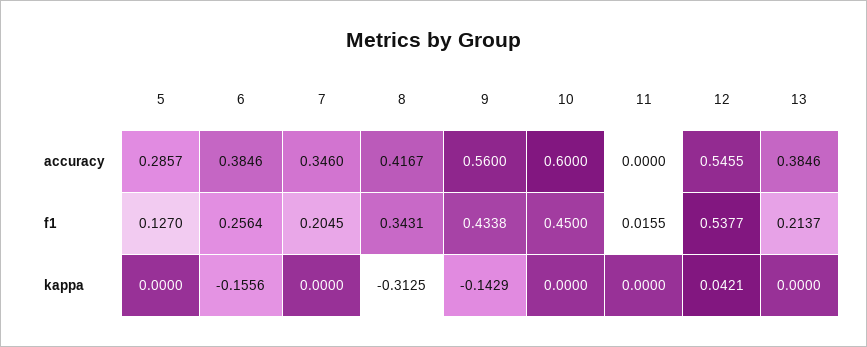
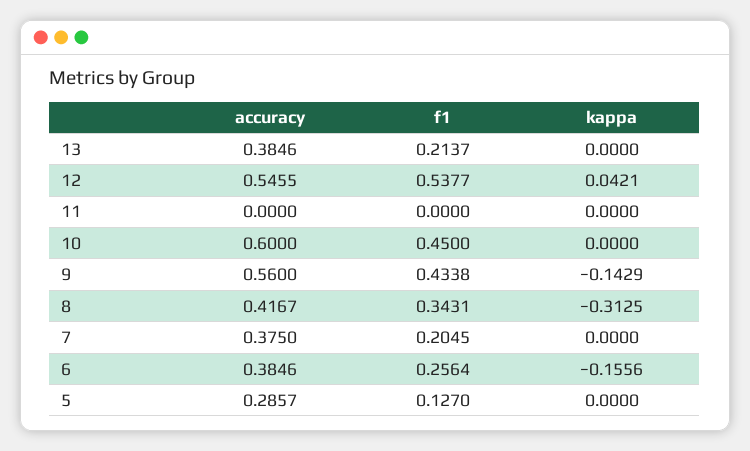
  {
    "5": {
      "accuracy": 0.2857,
      "f1": 0.127,
      "kappa": 0
    },
    "6": {
      "accuracy": 0.3846,
      "f1": 0.2564,
      "kappa": -0.1556
    },
    "7": {
-     "accuracy": 0.346,
+     "accuracy": 0.375,
      "f1": 0.2045,
      "kappa": 0
    },
    "8": {
      "accuracy": 0.4167,
      "f1": 0.3431,
      "kappa": -0.3125
    },
    "9": {
      "accuracy": 0.56,
      "f1": 0.4338,
      "kappa": -0.1429
    },
    "10": {
      "accuracy": 0.6,
      "f1": 0.45,
      "kappa": 0
    },
    "11": {
      "accuracy": 0,
-     "f1": 0.0155,
+     "f1": 0,
      "kappa": 0
    },
    "12": {
      "accuracy": 0.5455,
      "f1": 0.5377,
      "kappa": 0.0421
    },
    "13": {
      "accuracy": 0.3846,
      "f1": 0.2137,
      "kappa": 0
    }
  }

